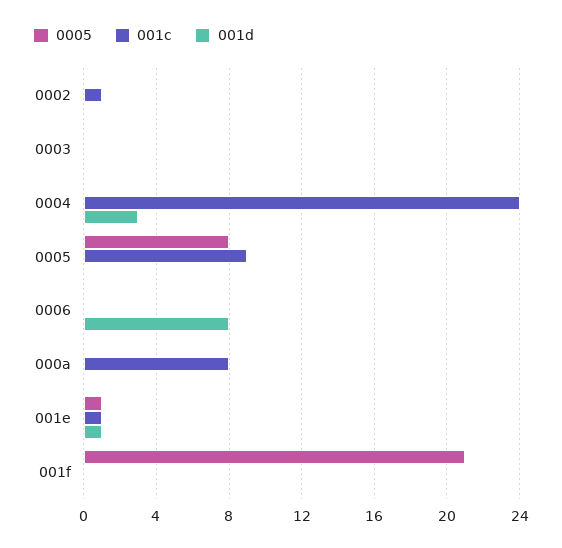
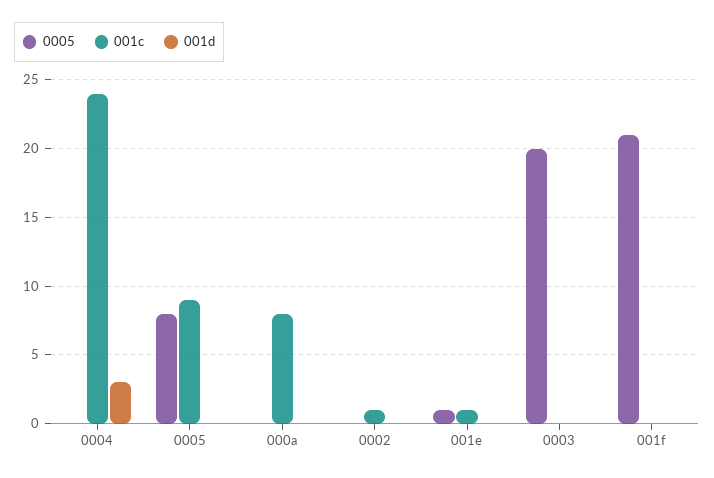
  {
    "0005": {
      "0002": 0,
-     "0003": 0,
+     "0003": 20,
      "0004": 0,
      "0005": 8,
-     "0006": 0,
      "000a": 0,
      "001e": 1,
      "001f": 21
    },
    "001c": {
      "0002": 1,
      "0003": 0,
      "0004": 24,
      "0005": 9,
-     "0006": 0,
      "000a": 8,
      "001e": 1,
      "001f": 0
    },
    "001d": {
      "0002": 0,
      "0003": 0,
      "0004": 3,
      "0005": 0,
-     "0006": 8,
      "000a": 0,
-     "001e": 1,
+     "001e": 0,
      "001f": 0
    }
  }

